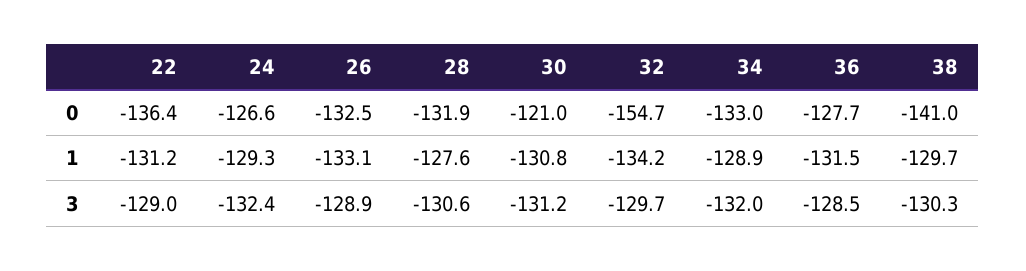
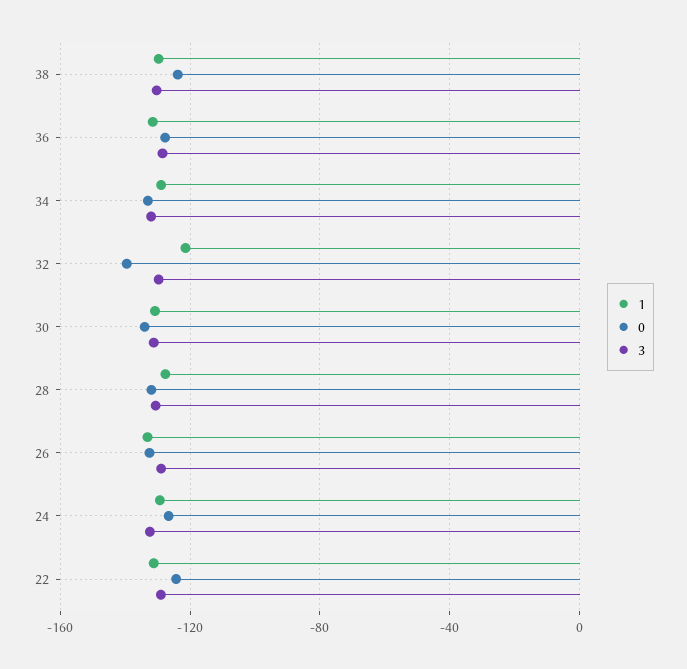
  {
    "0": {
-     "22": -136.4,
+     "22": -125,
      "24": -126.6,
      "26": -132.5,
      "28": -131.9,
-     "30": -121,
+     "30": -135,
-     "32": -154.7,
+     "32": -140,
      "34": -133,
      "36": -127.7,
-     "38": -141
+     "38": -125
    },
    "1": {
      "22": -131.2,
      "24": -129.3,
      "26": -133.1,
      "28": -127.6,
      "30": -130.8,
-     "32": -134.2,
+     "32": -120,
      "34": -128.9,
      "36": -131.5,
      "38": -129.7
    },
    "3": {
      "22": -129,
      "24": -132.4,
      "26": -128.9,
      "28": -130.6,
      "30": -131.2,
      "32": -129.7,
      "34": -132,
      "36": -128.5,
      "38": -130.3
    }
  }

